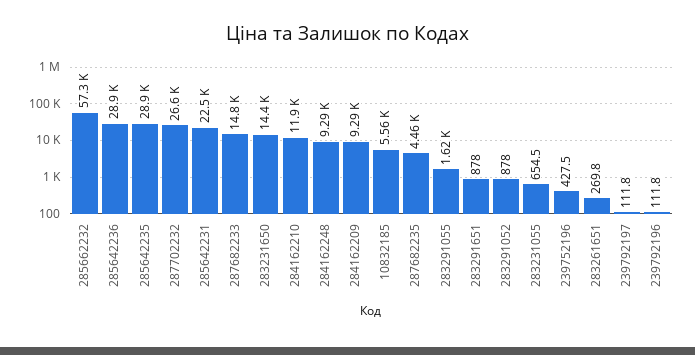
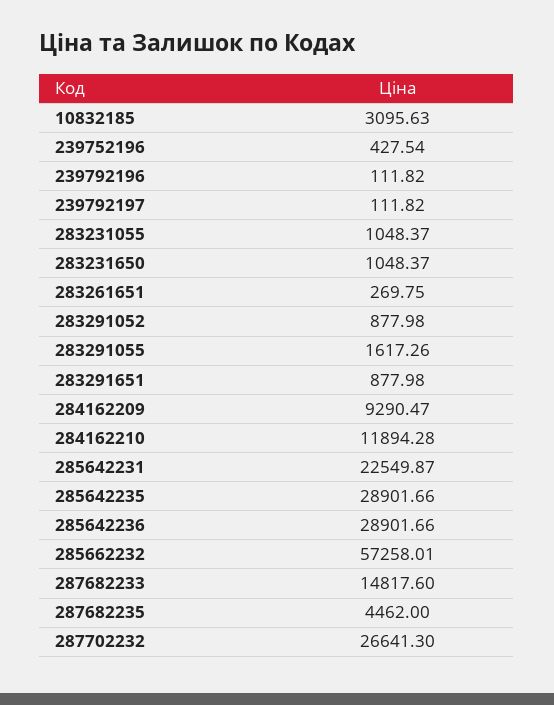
  {
    "285662232": 57258.01,
    "285642236": 28901.66,
    "285642235": 28901.66,
    "287702232": 26641.3,
    "285642231": 22549.87,
    "287682233": 14817.6,
-   "283231650": 14400,
+   "283231650": 1048.37,
    "284162210": 11894.28,
-   "284162248": 9290,
    "284162209": 9290.47,
-   "10832185": 5560,
+   "10832185": 3095.63,
    "287682235": 4462,
    "283291055": 1617.26,
    "283291651": 877.98,
    "283291052": 877.98,
-   "283231055": 654.5,
+   "283231055": 1048.37,
    "239752196": 427.54,
    "283261651": 269.75,
    "239792197": 111.82,
    "239792196": 111.82
  }

